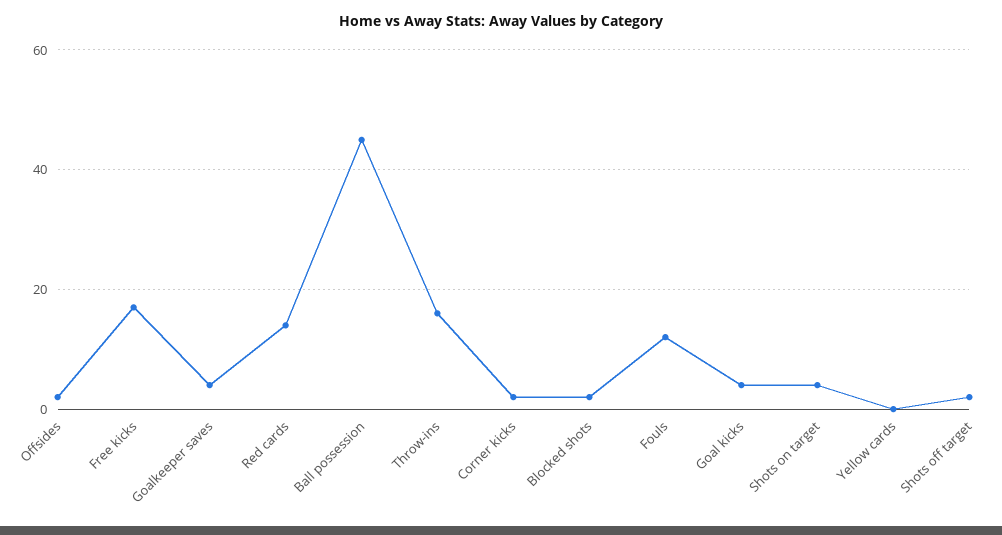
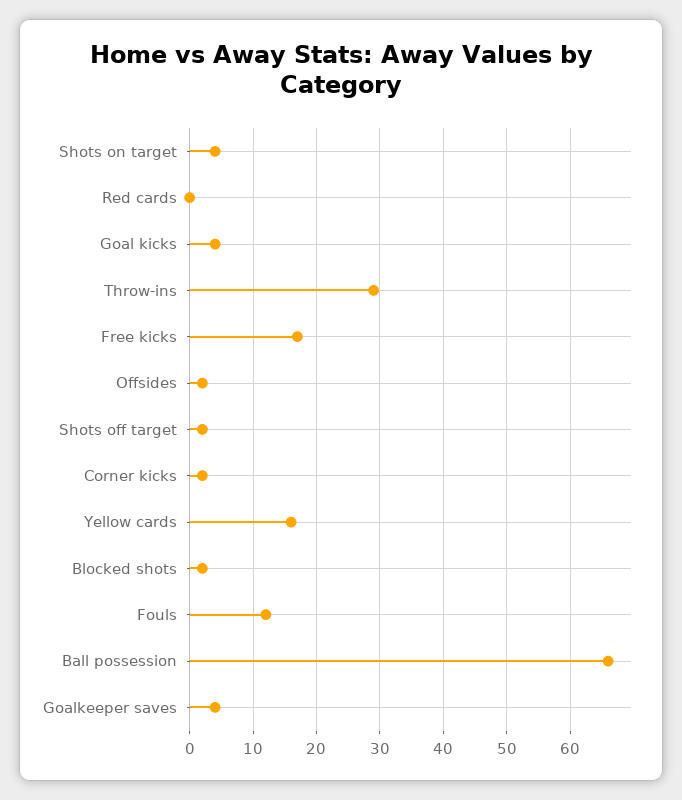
  {
    "Offsides": 2,
    "Free kicks": 17,
    "Goalkeeper saves": 4,
-   "Red cards": 15,
+   "Red cards": 0,
-   "Ball possession": 45,
+   "Ball possession": 66,
-   "Throw-ins": 15,
+   "Throw-ins": 29,
    "Corner kicks": 2,
    "Blocked shots": 2,
    "Fouls": 12,
    "Goal kicks": 4,
    "Shots on target": 4,
-   "Yellow cards": 0,
+   "Yellow cards": 16,
    "Shots off target": 2
  }

